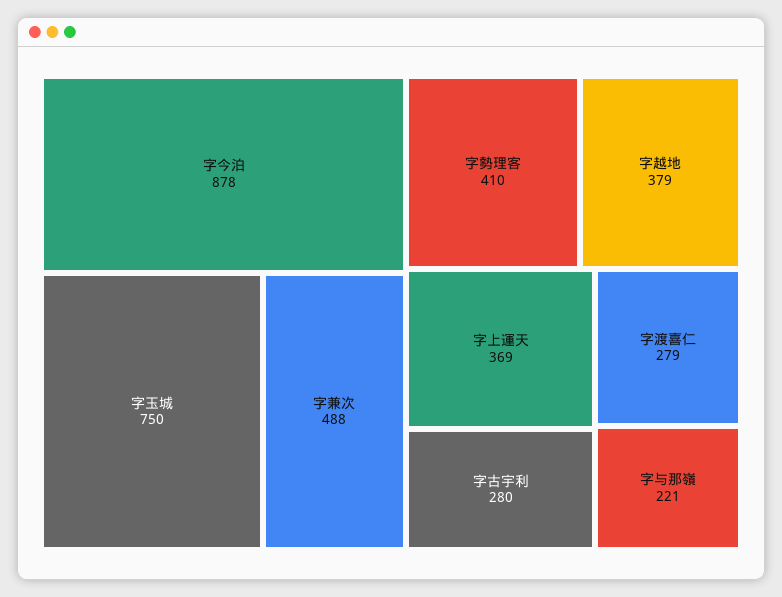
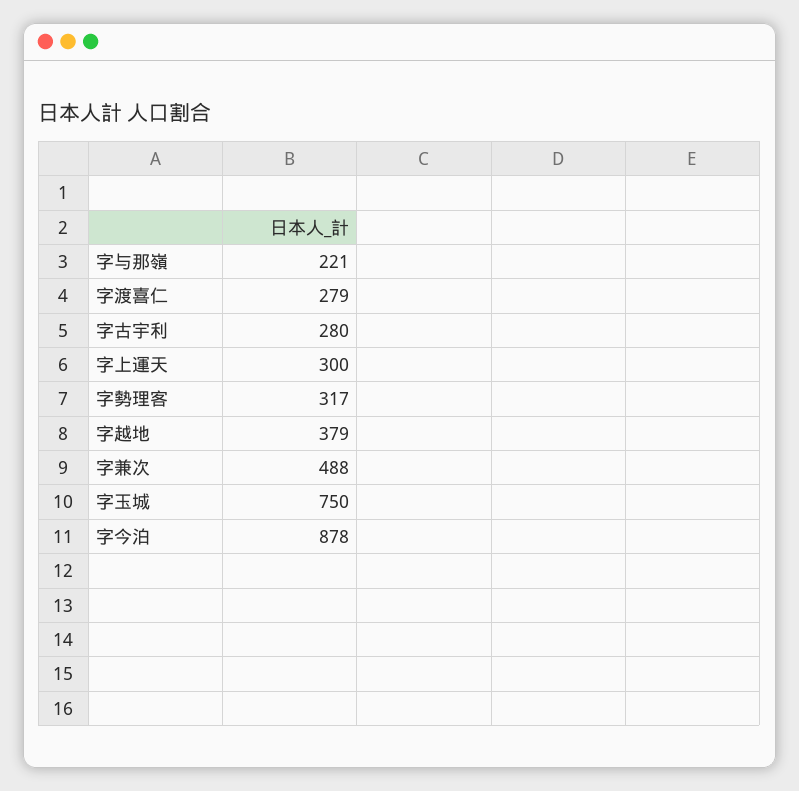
  {
    "字今泊": 878,
    "字玉城": 750,
    "字兼次": 488,
-   "字勢理客": 410,
+   "字勢理客": 317,
    "字越地": 379,
-   "字上運天": 369,
+   "字上運天": 300,
    "字古宇利": 280,
    "字渡喜仁": 279,
    "字与那嶺": 221
  }

